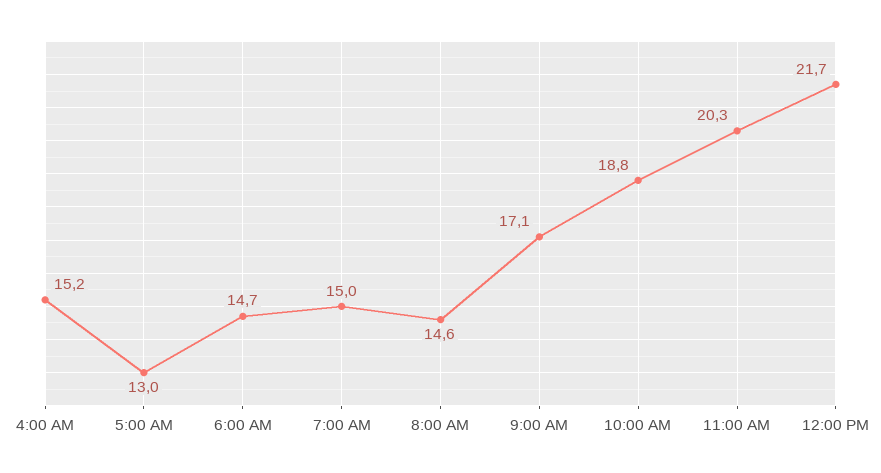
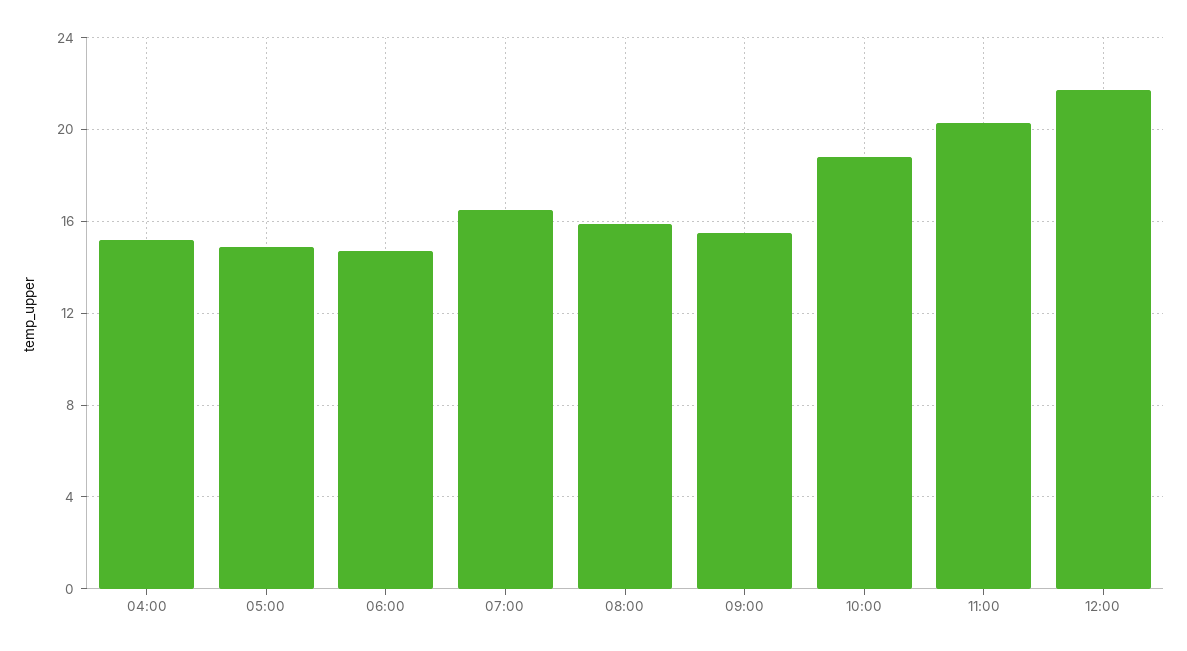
  {
    "4:00 AM": 15.2,
-   "5:00 AM": 13,
+   "5:00 AM": 15,
    "6:00 AM": 14.7,
-   "7:00 AM": 15,
+   "7:00 AM": 16.5,
-   "8:00 AM": 14.6,
+   "8:00 AM": 16,
-   "9:00 AM": 17.1,
+   "9:00 AM": 15.5,
    "10:00 AM": 18.8,
    "11:00 AM": 20.3,
    "12:00 PM": 21.7
  }

